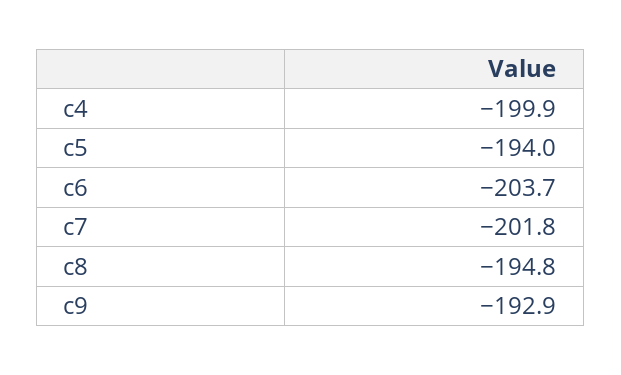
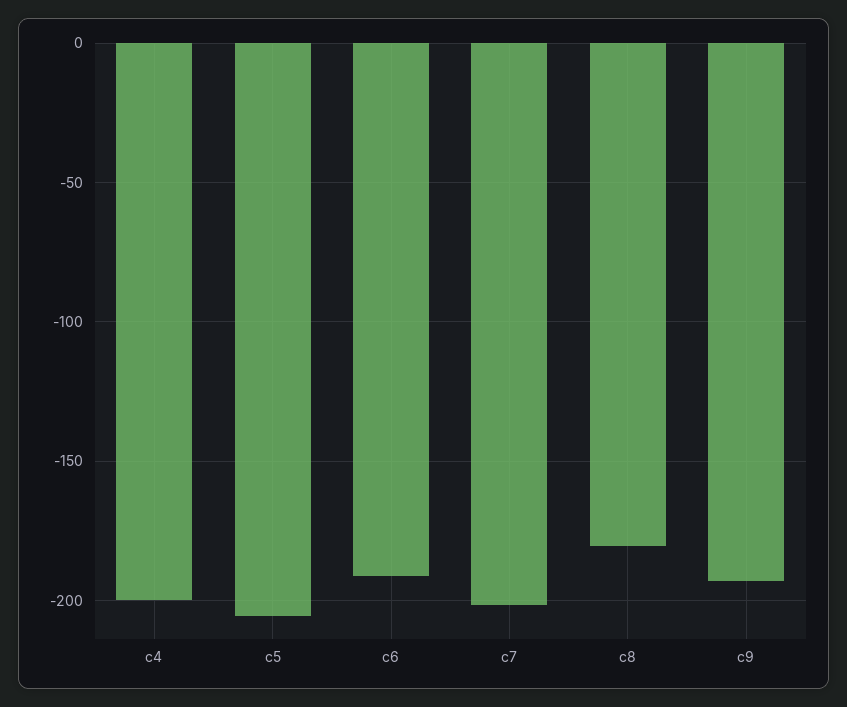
  {
    "c4": -199.9,
-   "c5": -194,
+   "c5": -205,
-   "c6": -203.7,
+   "c6": -190,
    "c7": -201.8,
-   "c8": -194.8,
+   "c8": -180,
    "c9": -192.9
  }

